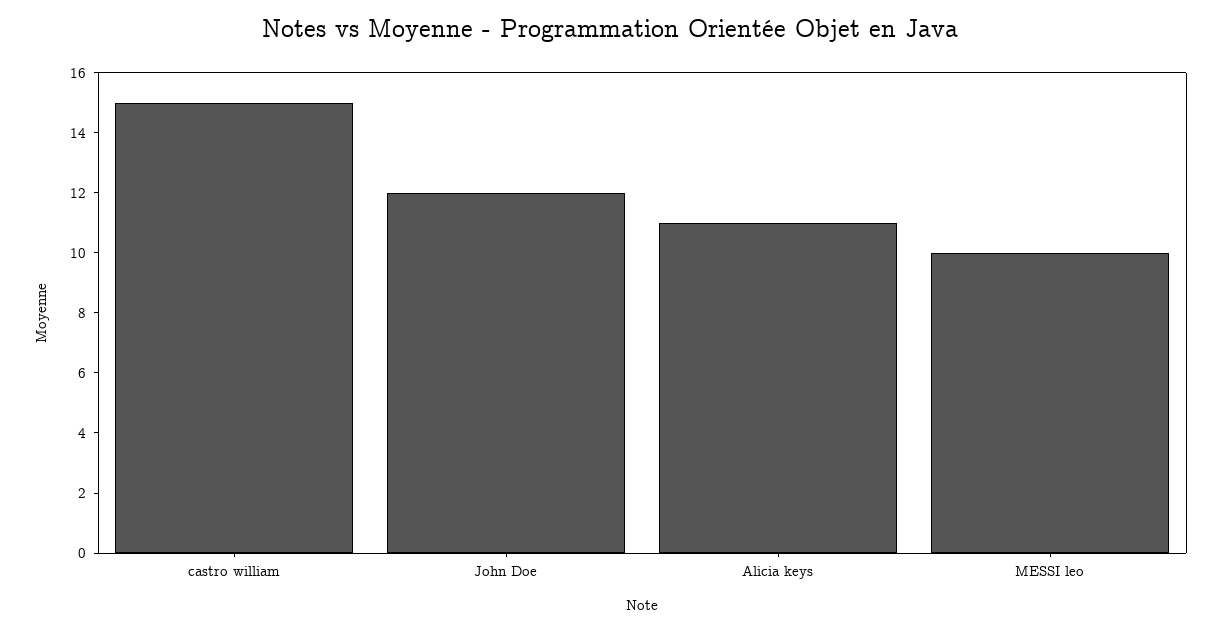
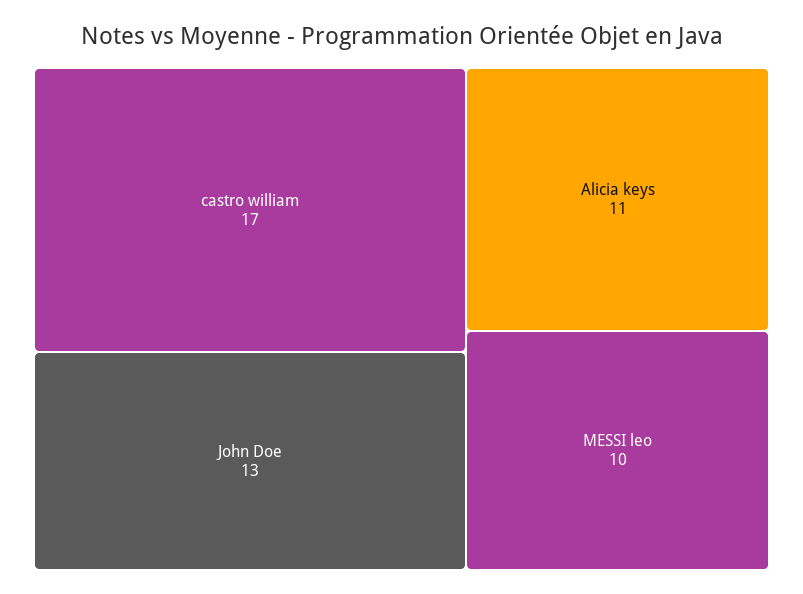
  {
-   "castro william": 15,
+   "castro william": 17,
-   "John Doe": 12,
+   "John Doe": 13,
    "Alicia keys": 11,
    "MESSI leo": 10
  }

